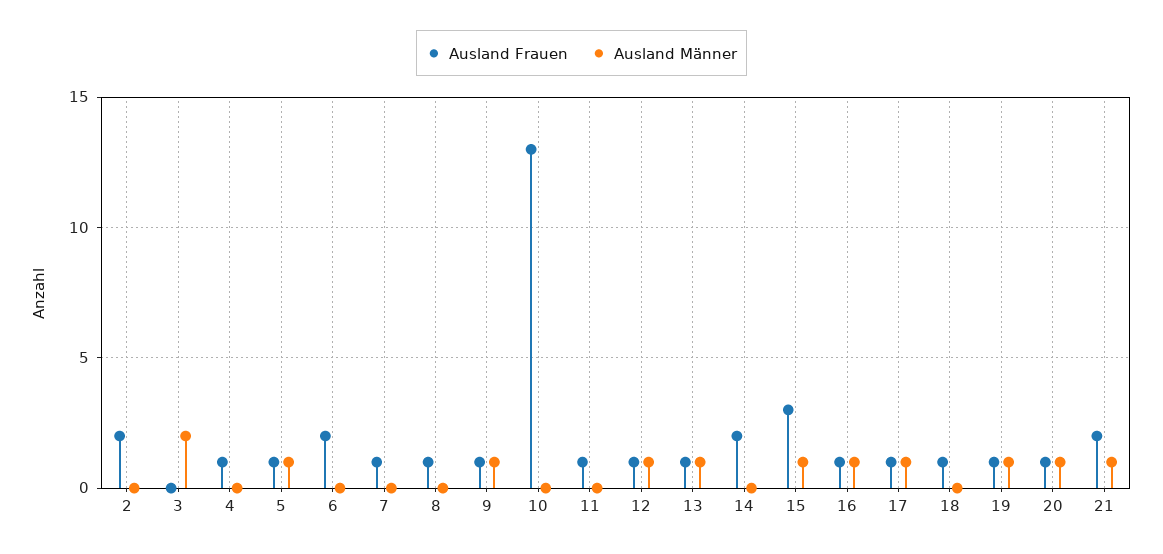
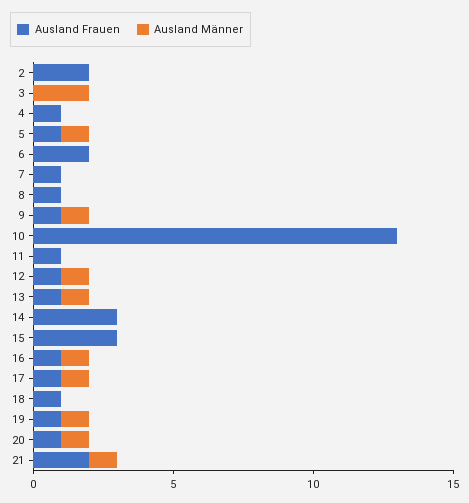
  {
    "Ausland Frauen": {
      "2": 2,
      "3": 0,
      "4": 1,
      "5": 1,
      "6": 2,
      "7": 1,
      "8": 1,
      "9": 1,
      "10": 13,
      "11": 1,
      "12": 1,
      "13": 1,
-     "14": 2,
+     "14": 3,
      "15": 3,
      "16": 1,
      "17": 1,
      "18": 1,
      "19": 1,
      "20": 1,
      "21": 2
    },
    "Ausland Männer": {
      "2": 0,
      "3": 2,
      "4": 0,
      "5": 1,
      "6": 0,
      "7": 0,
      "8": 0,
      "9": 1,
      "10": 0,
      "11": 0,
      "12": 1,
      "13": 1,
      "14": 0,
-     "15": 1,
+     "15": 0,
      "16": 1,
      "17": 1,
      "18": 0,
      "19": 1,
      "20": 1,
      "21": 1
    }
  }

